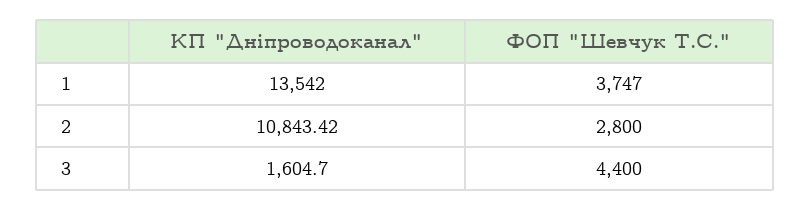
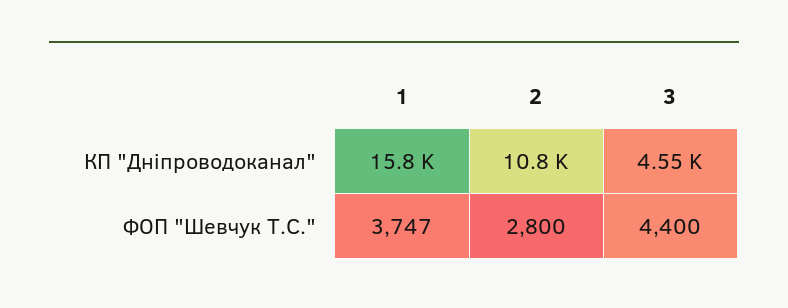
  {
    "КП \"Дніпроводоканал\"": {
-     "1": 13542,
+     "1": 15800,
      "2": 10843.42,
-     "3": 1604.7
+     "3": 4550
    },
    "ФОП \"Шевчук Т.С.\"": {
      "1": 3747,
      "2": 2800,
      "3": 4400
    }
  }

